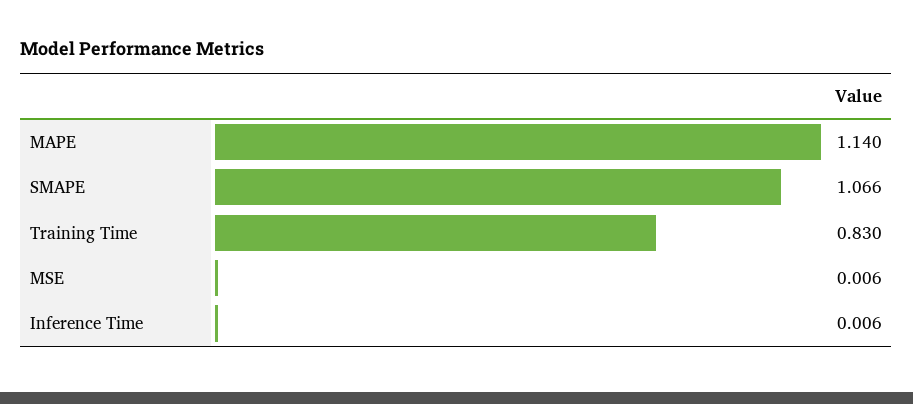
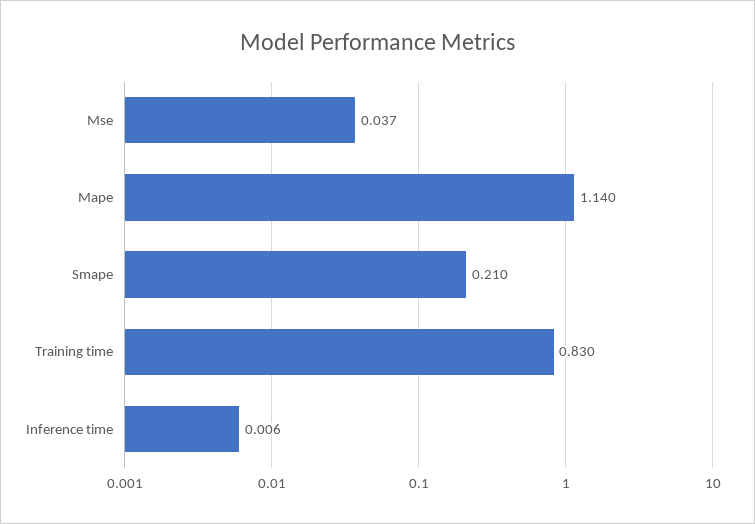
  {
    "MAPE": 1.14,
-   "SMAPE": 1.066,
+   "SMAPE": 0.21,
    "Training Time": 0.83,
-   "MSE": 0.006,
+   "MSE": 0.037,
    "Inference Time": 0.006
  }

